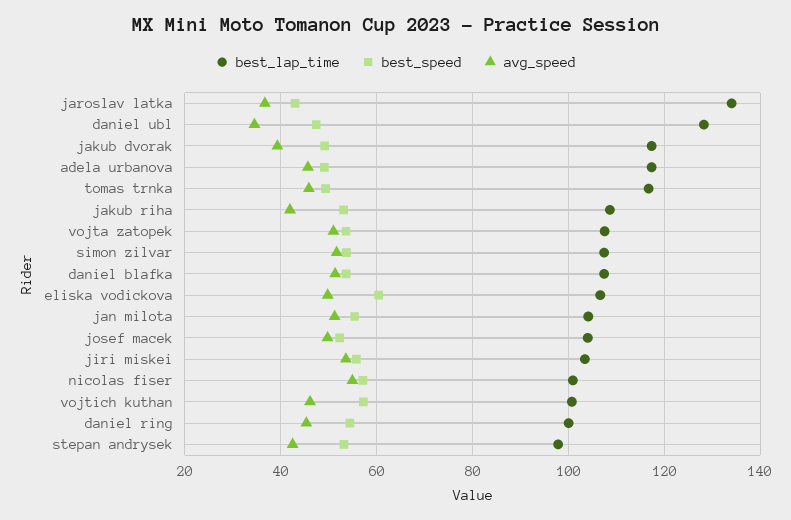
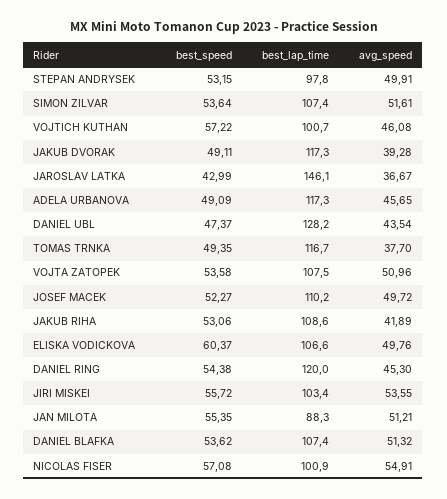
  {
    "best_lap_time": {
-     "jaroslav latka": 134,
+     "jaroslav latka": 146.1,
      "daniel ubl": 128.2,
      "jakub dvorak": 117.3,
      "adela urbanova": 117.3,
      "tomas trnka": 116.7,
      "jakub riha": 108.6,
      "vojta zatopek": 107.5,
      "simon zilvar": 107.4,
      "daniel blafka": 107.4,
      "eliska vodickova": 106.6,
-     "jan milota": 104,
+     "jan milota": 88.3,
-     "josef macek": 104,
+     "josef macek": 110.2,
      "jiri miskei": 103.4,
      "nicolas fiser": 100.9,
      "vojtich kuthan": 100.7,
-     "daniel ring": 100,
+     "daniel ring": 120,
      "stepan andrysek": 97.8
    },
    "best_speed": {
      "jaroslav latka": 42.99,
      "daniel ubl": 47.37,
      "jakub dvorak": 49.11,
      "adela urbanova": 49.09,
      "tomas trnka": 49.35,
      "jakub riha": 53.06,
      "vojta zatopek": 53.58,
      "simon zilvar": 53.64,
      "daniel blafka": 53.62,
      "eliska vodickova": 60.37,
      "jan milota": 55.35,
      "josef macek": 52.27,
      "jiri miskei": 55.72,
      "nicolas fiser": 57.08,
      "vojtich kuthan": 57.22,
      "daniel ring": 54.38,
      "stepan andrysek": 53.15
    },
    "avg_speed": {
      "jaroslav latka": 36.67,
-     "daniel ubl": 34,
+     "daniel ubl": 43.54,
      "jakub dvorak": 39.28,
      "adela urbanova": 45.65,
-     "tomas trnka": 46,
+     "tomas trnka": 37.7,
      "jakub riha": 41.89,
      "vojta zatopek": 50.96,
      "simon zilvar": 51.61,
      "daniel blafka": 51.32,
      "eliska vodickova": 49.76,
      "jan milota": 51.21,
      "josef macek": 49.72,
      "jiri miskei": 53.55,
      "nicolas fiser": 54.91,
      "vojtich kuthan": 46.08,
      "daniel ring": 45.3,
-     "stepan andrysek": 42
+     "stepan andrysek": 49.91
    }
  }

